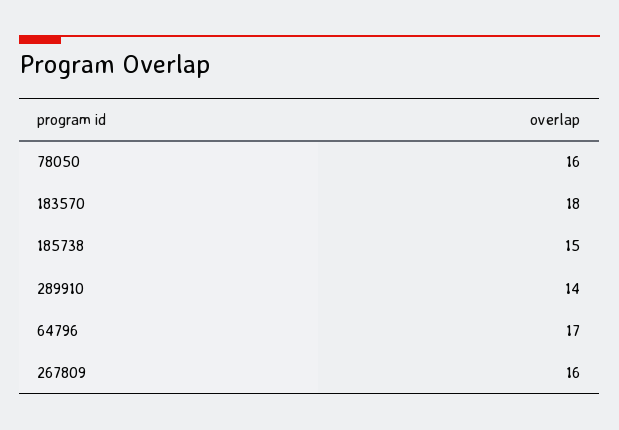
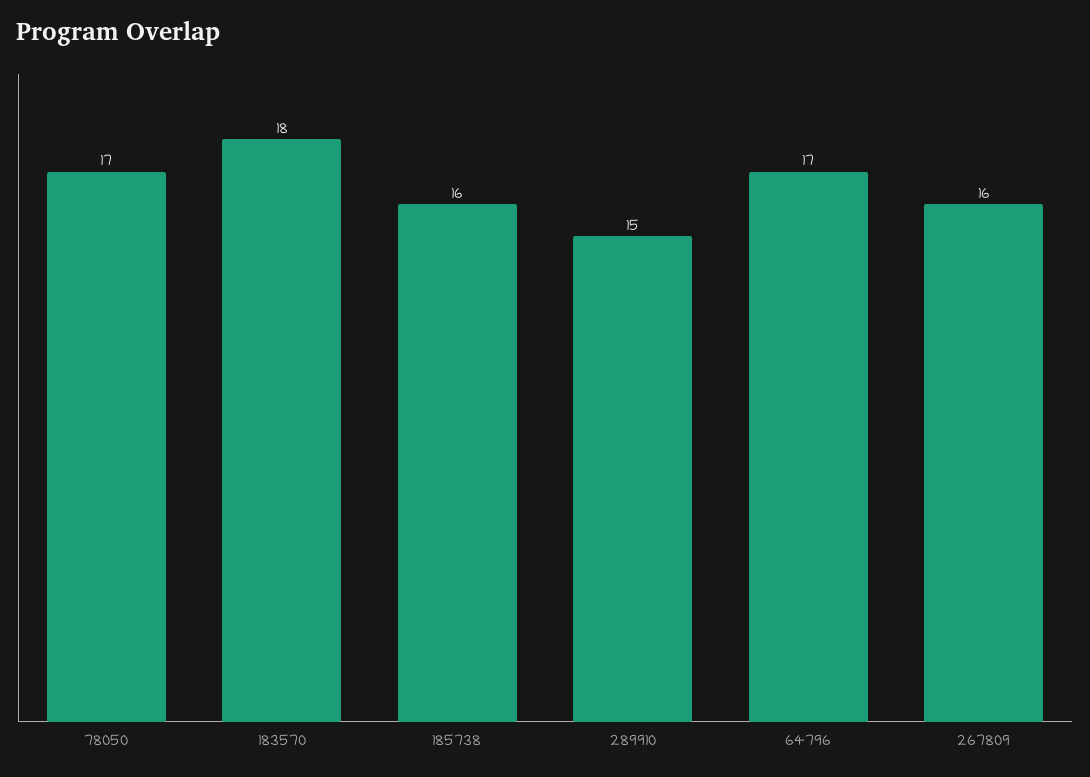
  {
-   "78050": 16,
+   "78050": 17,
    "183570": 18,
-   "185738": 15,
+   "185738": 16,
-   "289910": 14,
+   "289910": 15,
    "64796": 17,
    "267809": 16
  }

